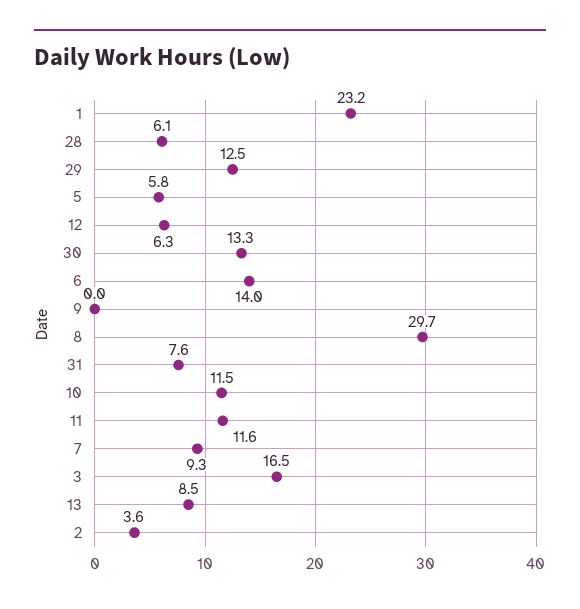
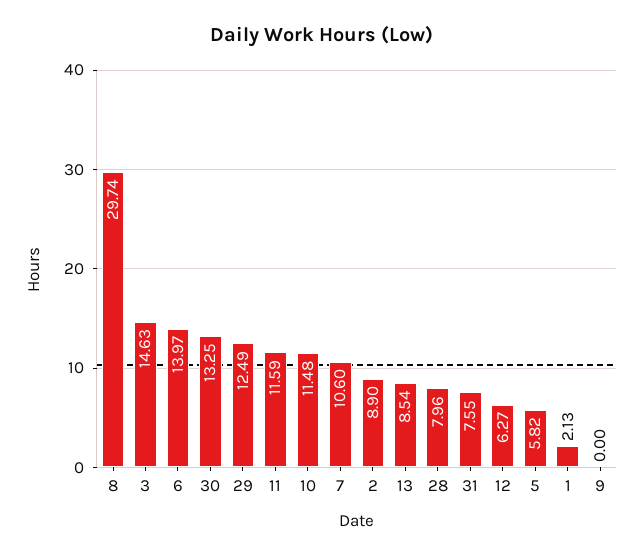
  {
-   "1": 23.2,
+   "1": 2.13,
-   "28": 6.1,
+   "28": 7.96,
    "29": 12.49,
    "5": 5.82,
    "12": 6.27,
    "30": 13.25,
    "6": 13.97,
    "9": 0,
    "8": 29.74,
    "31": 7.55,
    "10": 11.48,
    "11": 11.59,
-   "7": 9.3,
+   "7": 10.6,
-   "3": 16.5,
+   "3": 14.63,
    "13": 8.54,
-   "2": 3.6
+   "2": 8.9
  }

